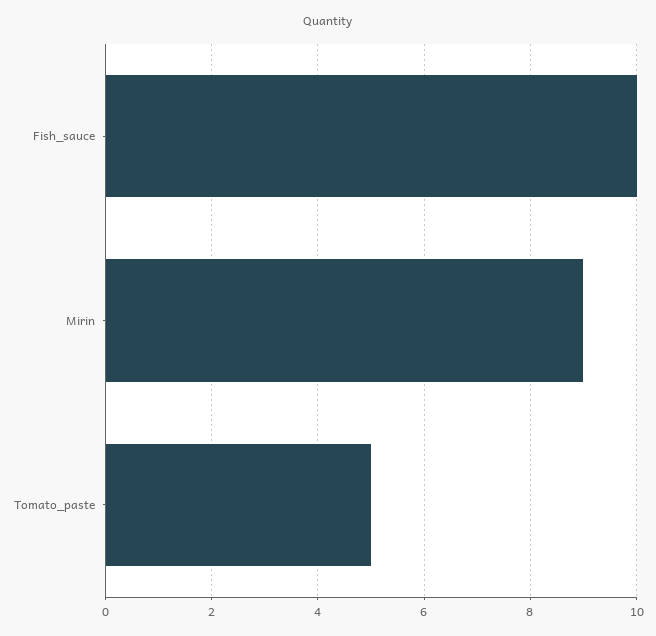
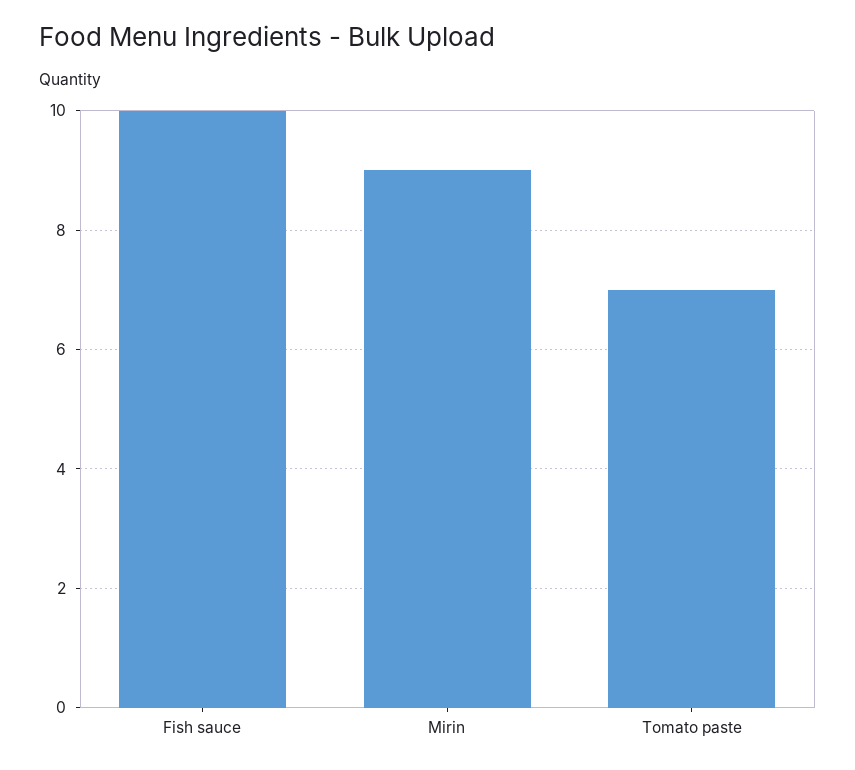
  {
    "Fish_sauce": 10,
    "Mirin": 9,
-   "Tomato_paste": 5
+   "Tomato_paste": 7
  }

